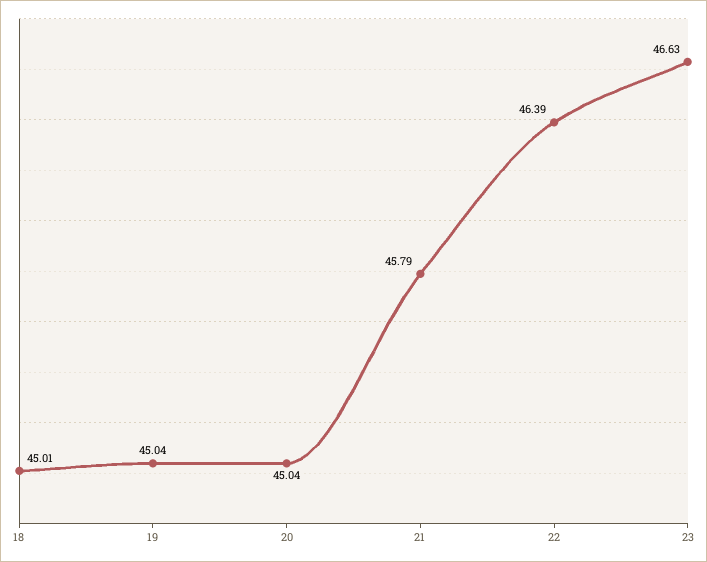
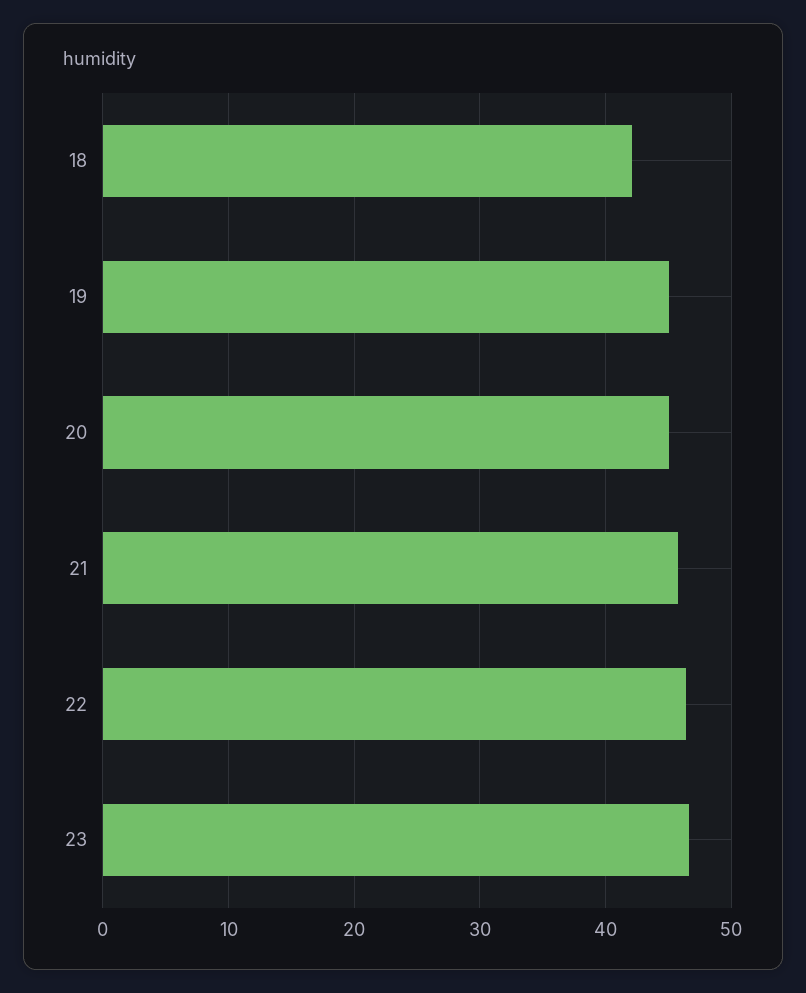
  {
-   "18": 45.01,
+   "18": 42,
    "19": 45.04,
    "20": 45.04,
    "21": 45.79,
    "22": 46.39,
    "23": 46.63
  }

